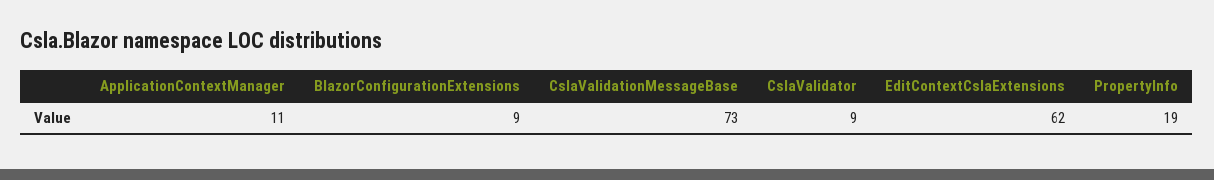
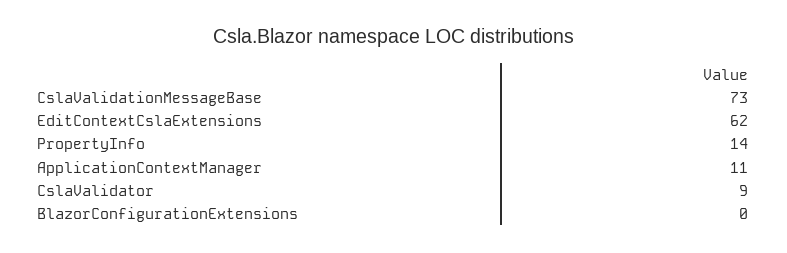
  {
    "ApplicationContextManager": 11,
-   "BlazorConfigurationExtensions": 9,
+   "BlazorConfigurationExtensions": 0,
    "CslaValidationMessageBase": 73,
    "CslaValidator": 9,
    "EditContextCslaExtensions": 62,
-   "PropertyInfo": 19
+   "PropertyInfo": 14
  }

